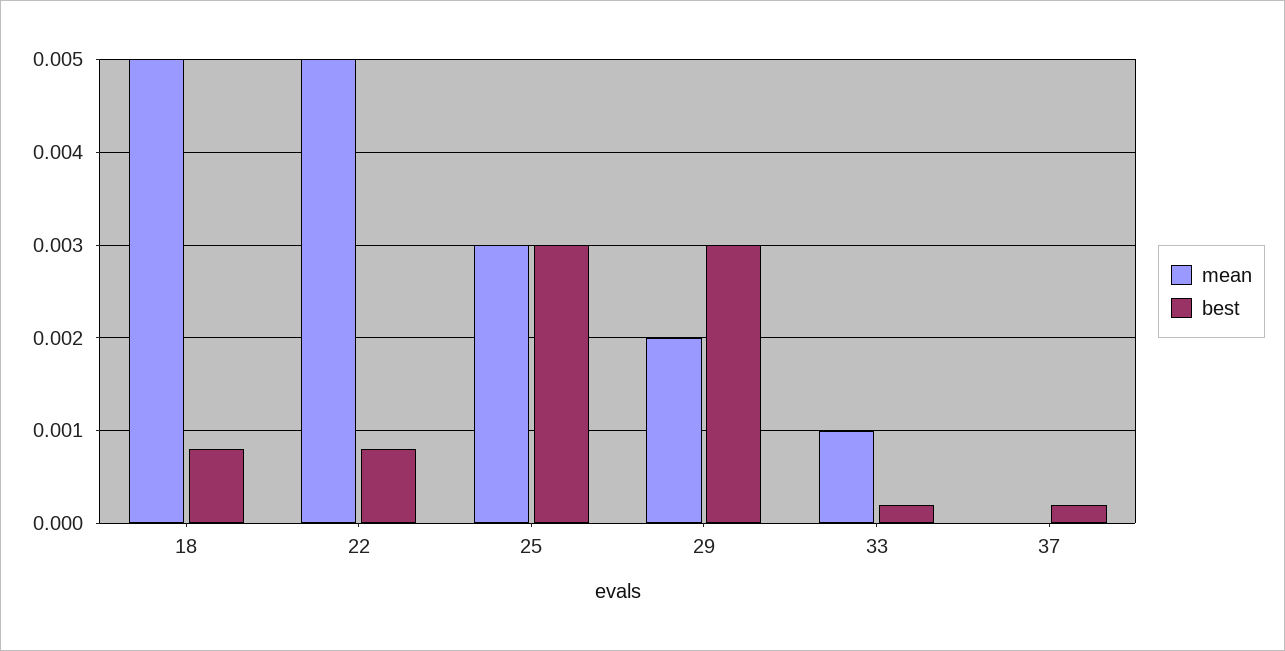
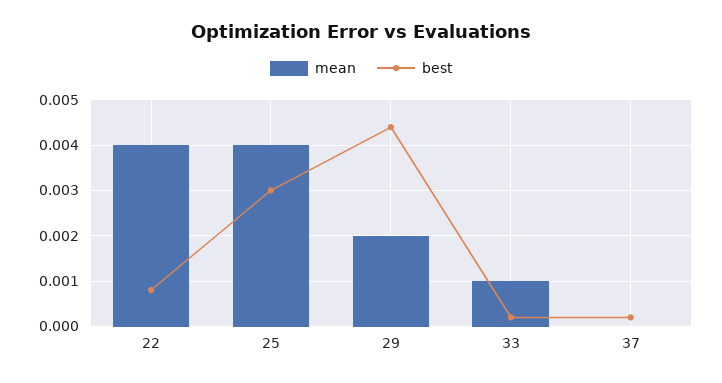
  {
    "mean": {
-     "18": 0.005,
-     "22": 0.005,
+     "22": 0.004,
-     "25": 0.003,
+     "25": 0.004,
      "29": 0.002,
      "33": 0.001,
      "37": 0
    },
    "best": {
-     "18": 0.0008,
      "22": 0.0008,
      "25": 0.003,
-     "29": 0.003,
+     "29": 0.0045,
      "33": 0.0002,
      "37": 0.0002
    }
  }

